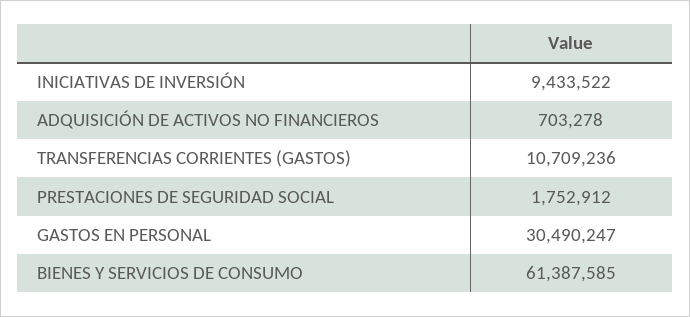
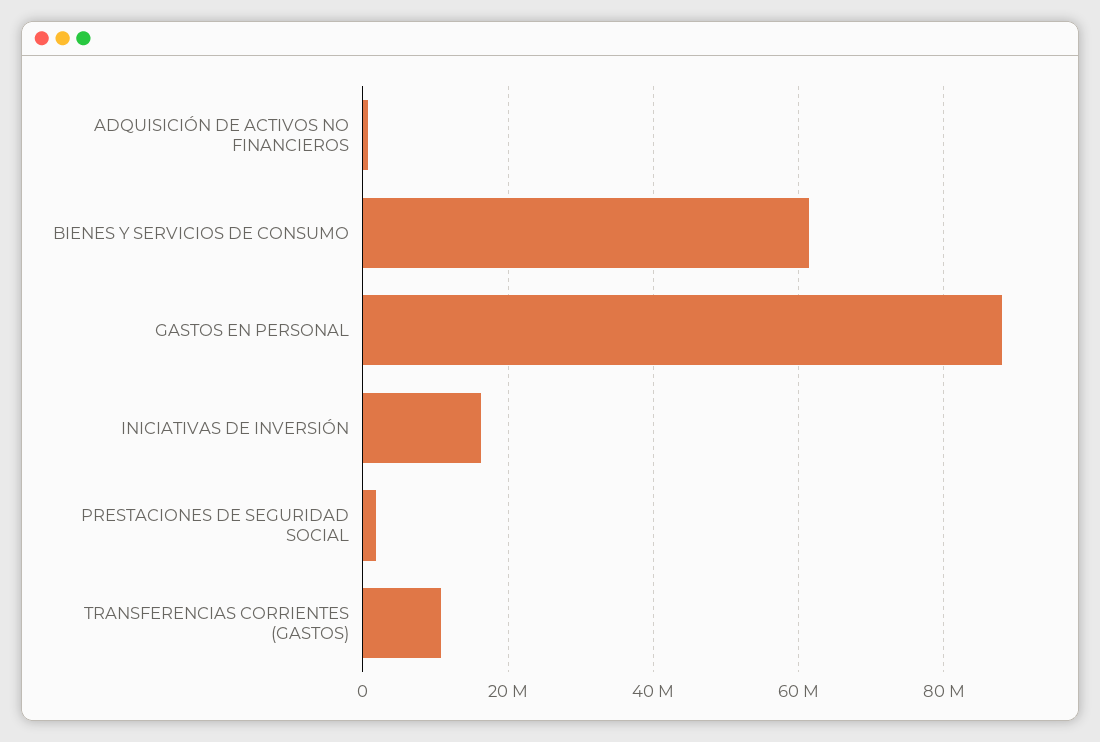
  {
-   "INICIATIVAS DE INVERSIÓN": 9433522,
+   "INICIATIVAS DE INVERSIÓN": 16000000,
    "ADQUISICIÓN DE ACTIVOS NO FINANCIEROS": 703278,
    "TRANSFERENCIAS CORRIENTES (GASTOS)": 10709236,
    "PRESTACIONES DE SEGURIDAD SOCIAL": 1752912,
-   "GASTOS EN PERSONAL": 30490247,
+   "GASTOS EN PERSONAL": 88000000,
    "BIENES Y SERVICIOS DE CONSUMO": 61387585
  }

